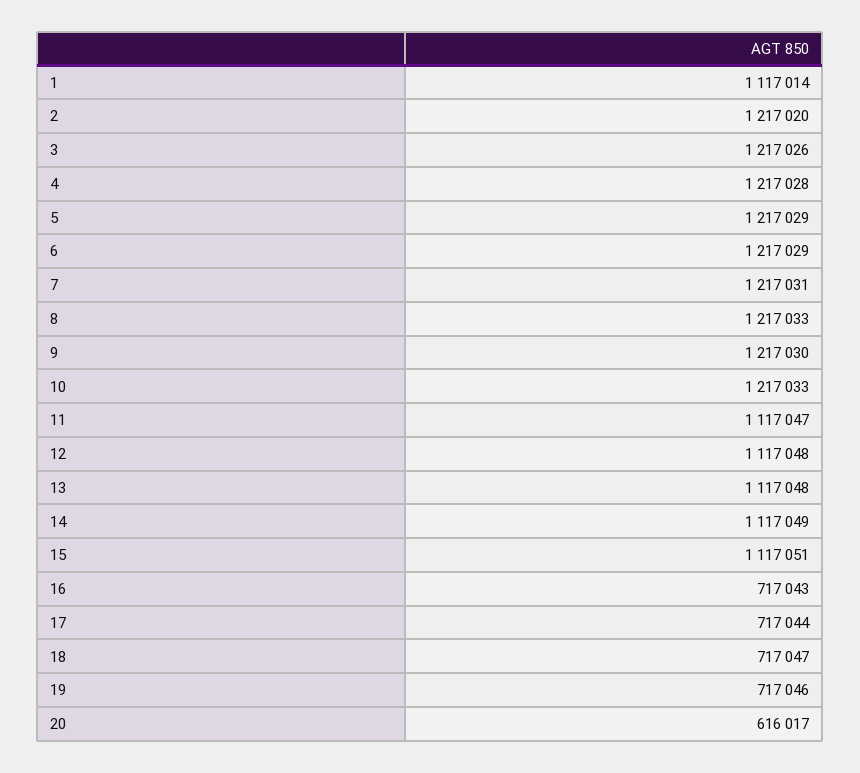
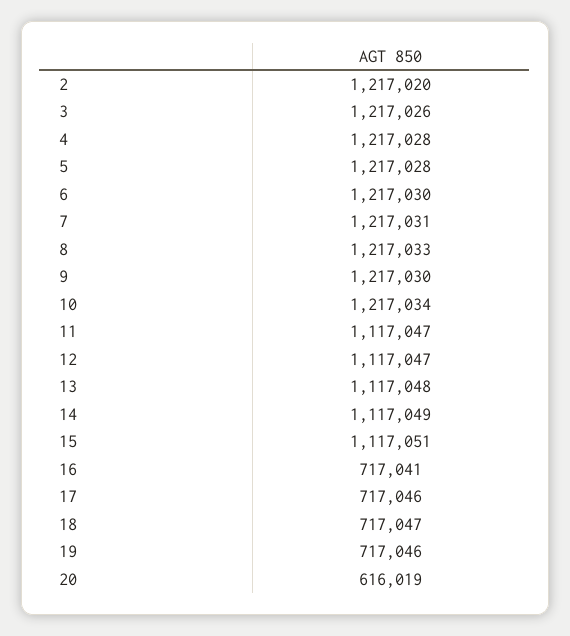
  {
-   "1": 1117014,
    "2": 1217020,
    "3": 1217026,
    "4": 1217028,
-   "5": 1217029,
+   "5": 1217028,
-   "6": 1217029,
+   "6": 1217030,
    "7": 1217031,
    "8": 1217033,
    "9": 1217030,
-   "10": 1217033,
+   "10": 1217034,
    "11": 1117047,
-   "12": 1117048,
+   "12": 1117047,
    "13": 1117048,
    "14": 1117049,
    "15": 1117051,
-   "16": 717043,
+   "16": 717041,
-   "17": 717044,
+   "17": 717046,
    "18": 717047,
    "19": 717046,
-   "20": 616017
+   "20": 616019
  }

